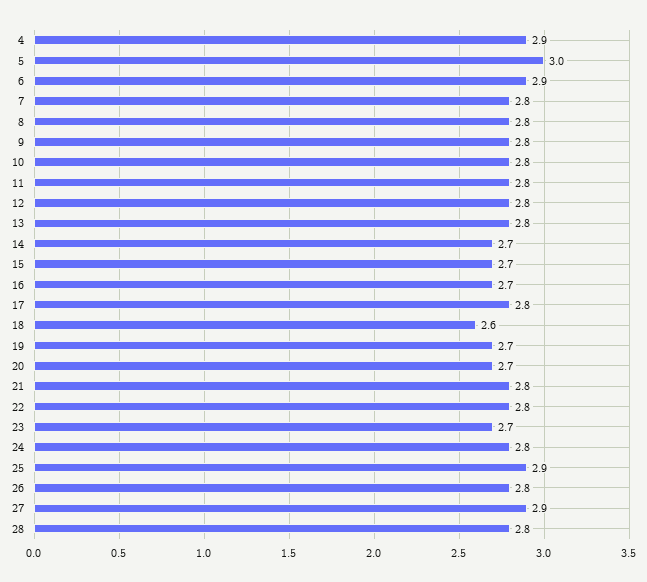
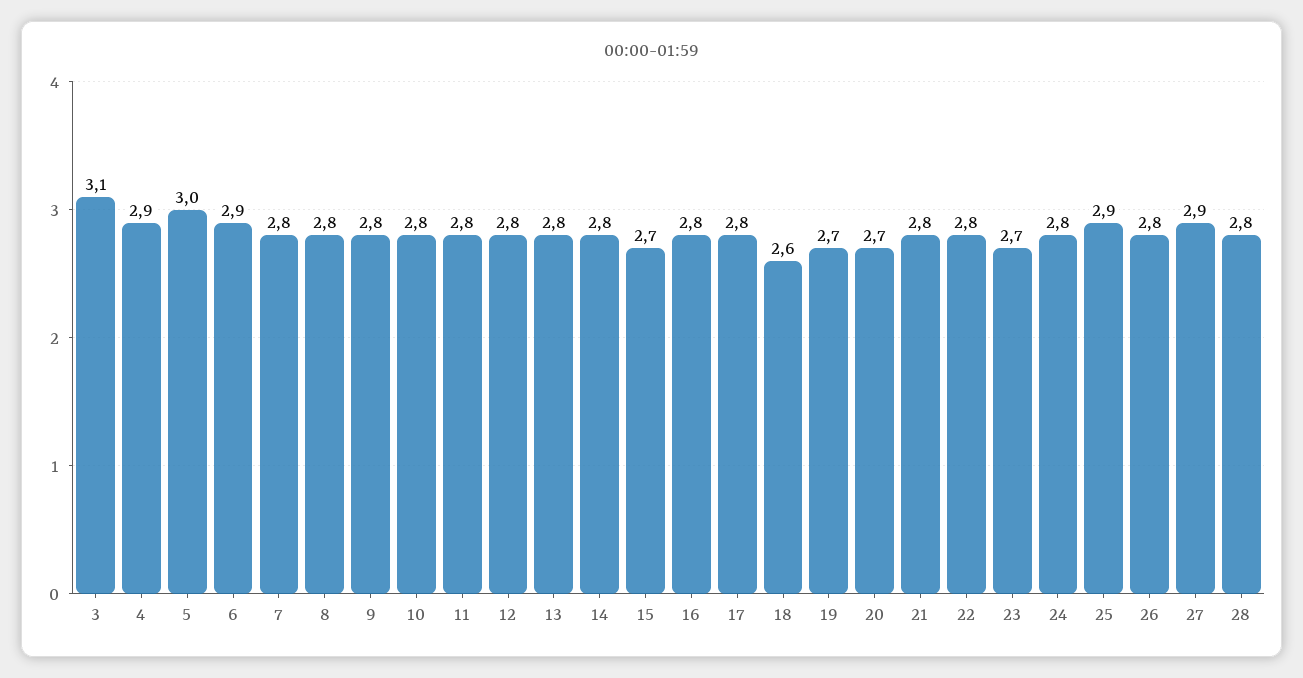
  {
    "4": 2.9,
    "5": 3,
    "6": 2.9,
    "7": 2.8,
    "8": 2.8,
    "9": 2.8,
    "10": 2.8,
    "11": 2.8,
    "12": 2.8,
    "13": 2.8,
-   "14": 2.7,
+   "14": 2.8,
    "15": 2.7,
-   "16": 2.7,
+   "16": 2.8,
    "17": 2.8,
    "18": 2.6,
    "19": 2.7,
    "20": 2.7,
    "21": 2.8,
    "22": 2.8,
    "23": 2.7,
    "24": 2.8,
    "25": 2.9,
    "26": 2.8,
    "27": 2.9,
-   "28": 2.8
+   "28": 2.8,
+   "3": 3.1
  }

